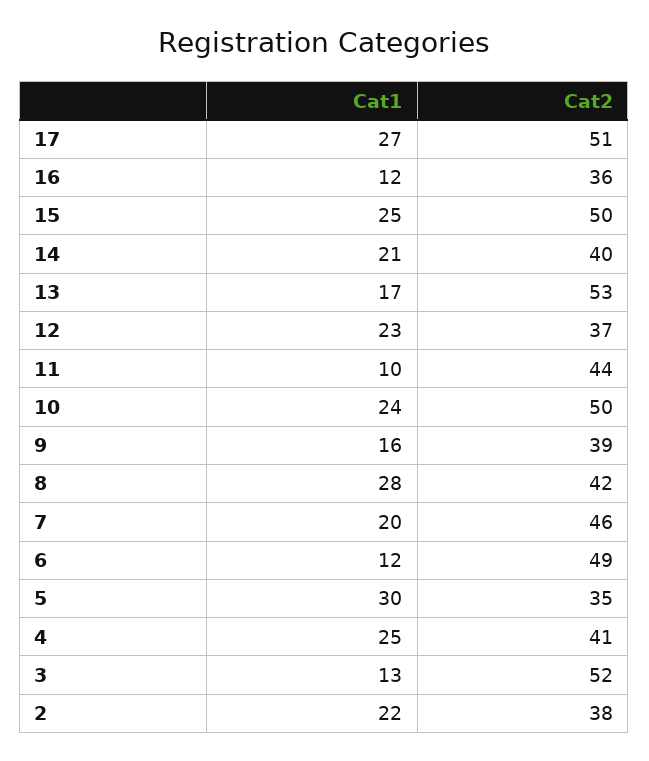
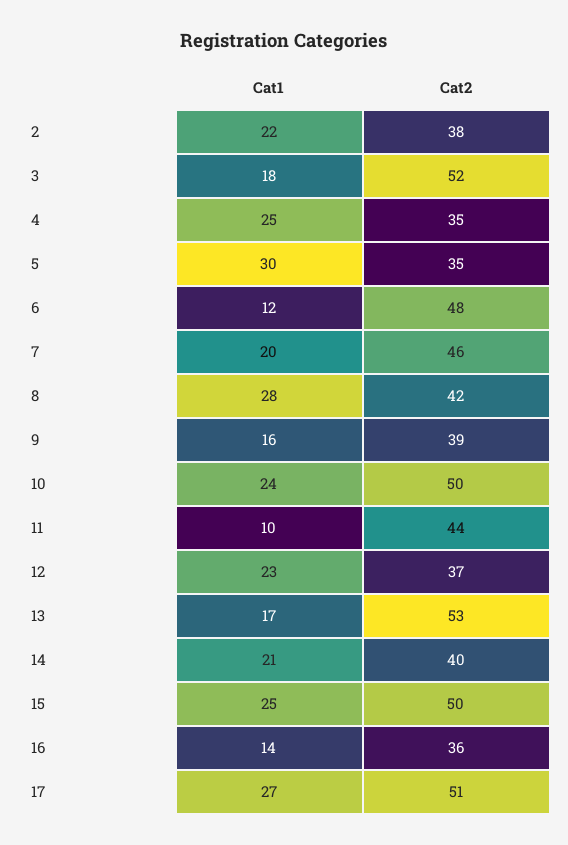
  {
    "Cat1": {
      "17": 27,
-     "16": 12,
+     "16": 14,
      "15": 25,
      "14": 21,
      "13": 17,
      "12": 23,
      "11": 10,
      "10": 24,
      "9": 16,
      "8": 28,
      "7": 20,
      "6": 12,
      "5": 30,
      "4": 25,
-     "3": 13,
+     "3": 18,
      "2": 22
    },
    "Cat2": {
      "17": 51,
      "16": 36,
      "15": 50,
      "14": 40,
      "13": 53,
      "12": 37,
      "11": 44,
      "10": 50,
      "9": 39,
      "8": 42,
      "7": 46,
-     "6": 49,
+     "6": 48,
      "5": 35,
-     "4": 41,
+     "4": 35,
      "3": 52,
      "2": 38
    }
  }

